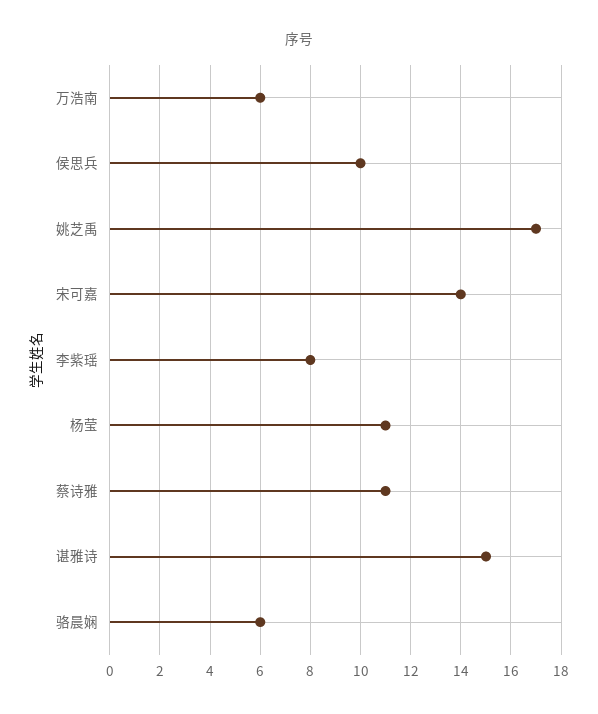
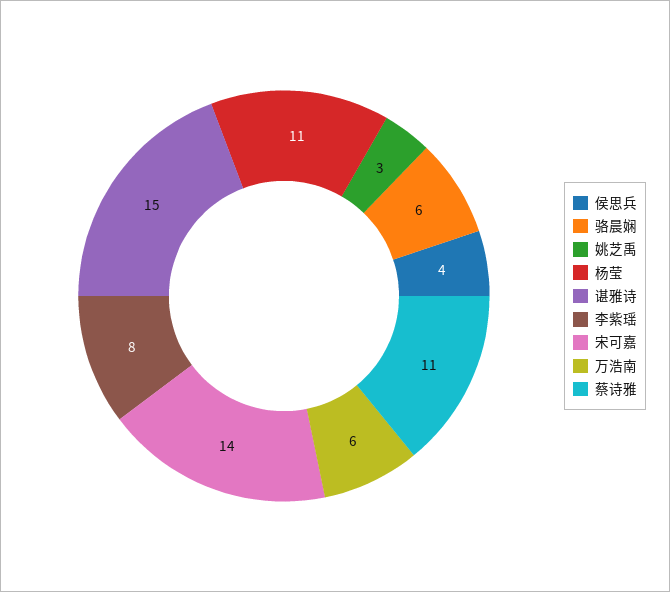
  {
    "万浩南": 6,
-   "侯思兵": 10,
+   "侯思兵": 4,
-   "姚芝禹": 17,
+   "姚芝禹": 3,
    "宋可嘉": 14,
    "李紫瑶": 8,
    "杨莹": 11,
    "蔡诗雅": 11,
    "谌雅诗": 15,
    "骆晨娴": 6
  }

